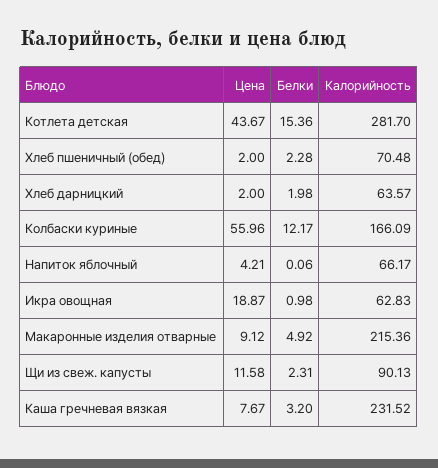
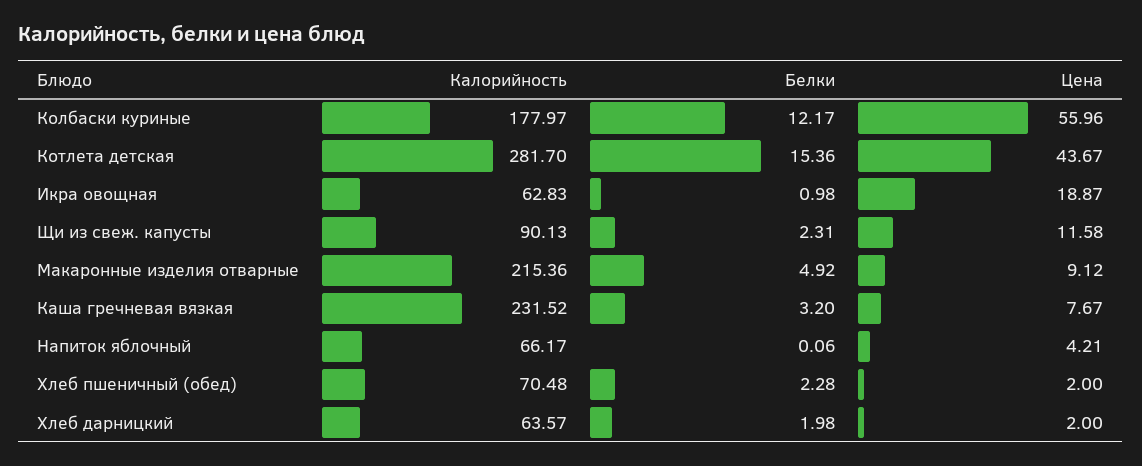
  {
    "Цена": {
      "Котлета детская": 43.67,
      "Хлеб пшеничный (обед)": 2,
      "Хлеб дарницкий": 2,
      "Колбаски куриные": 55.96,
      "Напиток яблочный": 4.21,
      "Икра овощная": 18.87,
      "Макаронные изделия отварные": 9.12,
      "Щи из свеж. капусты": 11.58,
      "Каша гречневая вязкая": 7.67
    },
    "Белки": {
      "Котлета детская": 15.36,
      "Хлеб пшеничный (обед)": 2.28,
      "Хлеб дарницкий": 1.98,
      "Колбаски куриные": 12.17,
      "Напиток яблочный": 0.06,
      "Икра овощная": 0.98,
      "Макаронные изделия отварные": 4.92,
      "Щи из свеж. капусты": 2.31,
      "Каша гречневая вязкая": 3.2
    },
    "Калорийность": {
      "Котлета детская": 281.7,
      "Хлеб пшеничный (обед)": 70.48,
      "Хлеб дарницкий": 63.57,
-     "Колбаски куриные": 166.09,
+     "Колбаски куриные": 177.97,
      "Напиток яблочный": 66.17,
      "Икра овощная": 62.83,
      "Макаронные изделия отварные": 215.36,
      "Щи из свеж. капусты": 90.13,
      "Каша гречневая вязкая": 231.52
    }
  }

